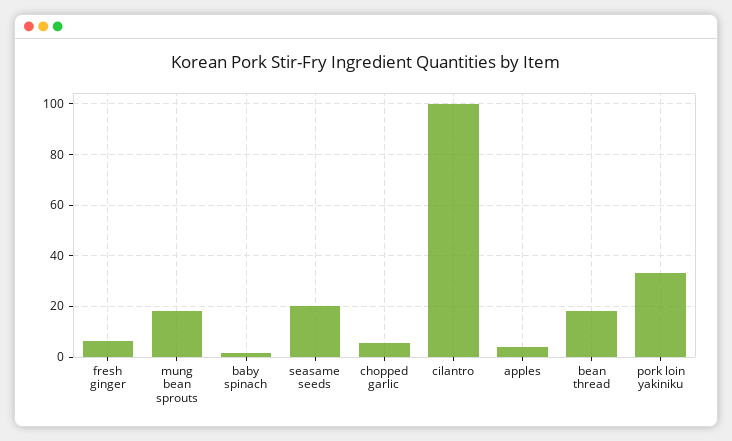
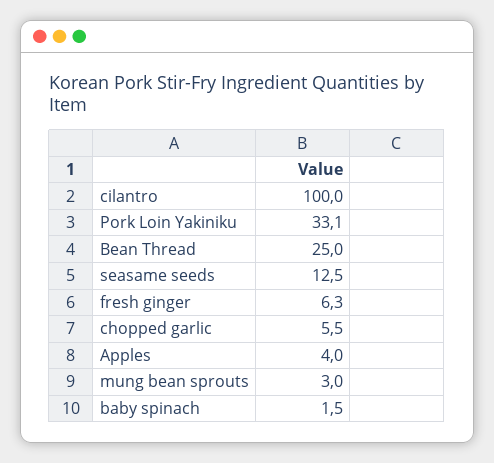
  {
    "fresh ginger": 6.3,
-   "mung bean sprouts": 17.5,
+   "mung bean sprouts": 3,
    "baby spinach": 1.5,
-   "seasame seeds": 20,
+   "seasame seeds": 12.5,
    "chopped garlic": 5.5,
    "cilantro": 100,
    "apples": 4,
-   "bean thread": 17.5,
+   "bean thread": 25,
    "pork loin yakiniku": 33.1
  }

